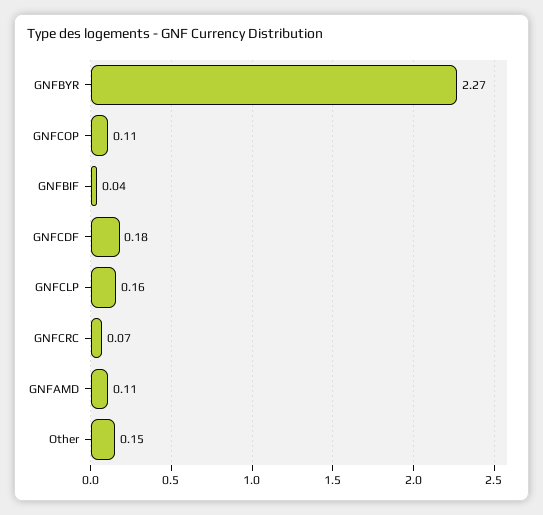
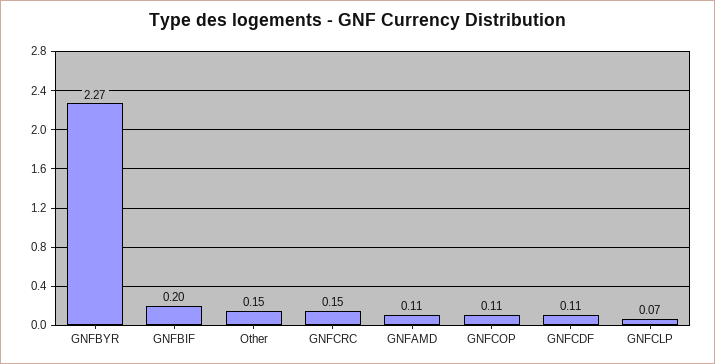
  {
    "GNFBYR": 2.27,
    "GNFCOP": 0.11,
-   "GNFBIF": 0.04,
+   "GNFBIF": 0.2,
-   "GNFCDF": 0.18,
+   "GNFCDF": 0.11,
-   "GNFCLP": 0.16,
+   "GNFCLP": 0.07,
-   "GNFCRC": 0.07,
+   "GNFCRC": 0.15,
    "GNFAMD": 0.11,
    "Other": 0.15
  }

